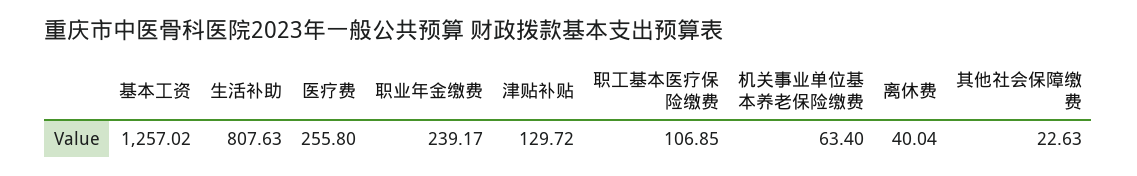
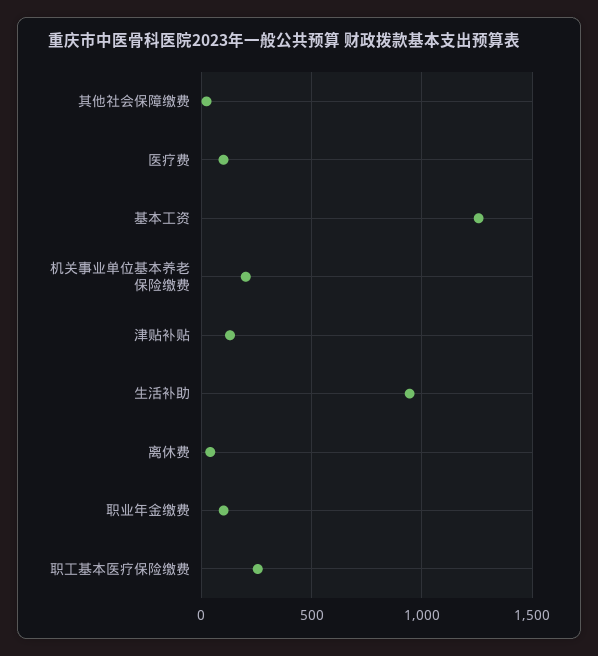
  {
    "基本工资": 1257.02,
-   "生活补助": 807.63,
+   "生活补助": 950,
-   "医疗费": 255.8,
+   "医疗费": 100,
-   "职业年金缴费": 239.17,
+   "职业年金缴费": 100,
    "津贴补贴": 129.72,
-   "职工基本医疗保险缴费": 106.85,
+   "职工基本医疗保险缴费": 250,
-   "机关事业单位基本养老保险缴费": 63.4,
+   "机关事业单位基本养老保险缴费": 200,
    "离休费": 40.04,
    "其他社会保障缴费": 22.63
  }

